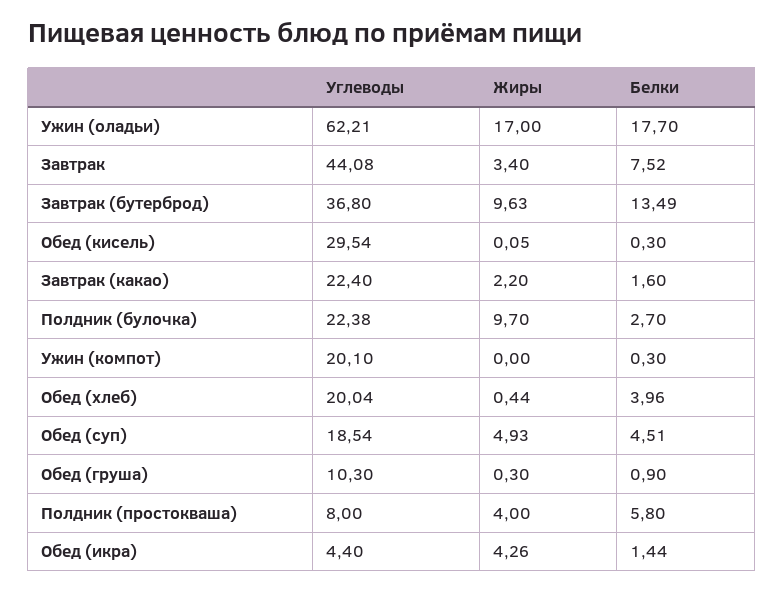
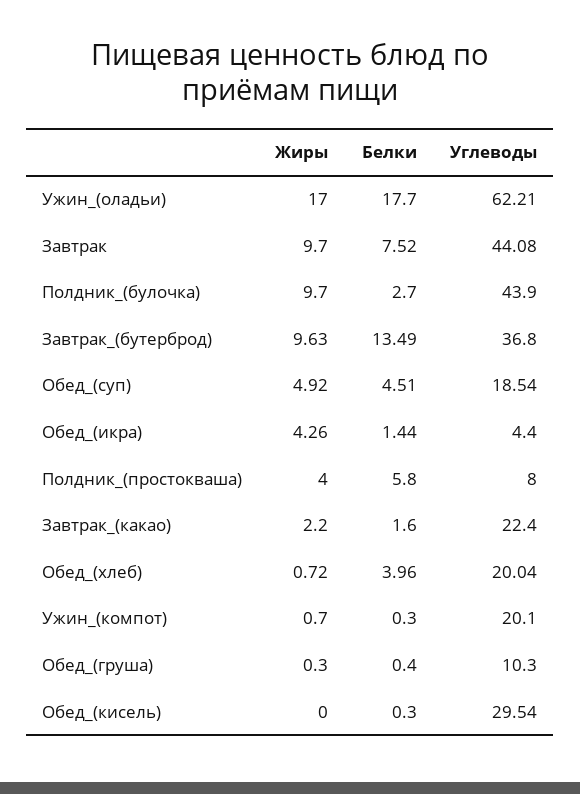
  {
    "Углеводы": {
      "Ужин (оладьи)": 62.21,
      "Завтрак": 44.08,
      "Завтрак (бутерброд)": 36.8,
      "Обед (кисель)": 29.54,
      "Завтрак (какао)": 22.4,
-     "Полдник (булочка)": 22.38,
+     "Полдник (булочка)": 43.9,
      "Ужин (компот)": 20.1,
      "Обед (хлеб)": 20.04,
      "Обед (суп)": 18.54,
      "Обед (груша)": 10.3,
      "Полдник (простокваша)": 8,
      "Обед (икра)": 4.4
    },
    "Жиры": {
      "Ужин (оладьи)": 17,
-     "Завтрак": 3.4,
+     "Завтрак": 9.7,
      "Завтрак (бутерброд)": 9.63,
-     "Обед (кисель)": 0.05,
+     "Обед (кисель)": 0,
      "Завтрак (какао)": 2.2,
      "Полдник (булочка)": 9.7,
-     "Ужин (компот)": 0,
+     "Ужин (компот)": 0.7,
-     "Обед (хлеб)": 0.44,
+     "Обед (хлеб)": 0.72,
-     "Обед (суп)": 4.93,
+     "Обед (суп)": 4.92,
      "Обед (груша)": 0.3,
      "Полдник (простокваша)": 4,
      "Обед (икра)": 4.26
    },
    "Белки": {
      "Ужин (оладьи)": 17.7,
      "Завтрак": 7.52,
      "Завтрак (бутерброд)": 13.49,
      "Обед (кисель)": 0.3,
      "Завтрак (какао)": 1.6,
      "Полдник (булочка)": 2.7,
      "Ужин (компот)": 0.3,
      "Обед (хлеб)": 3.96,
      "Обед (суп)": 4.51,
-     "Обед (груша)": 0.9,
+     "Обед (груша)": 0.4,
      "Полдник (простокваша)": 5.8,
      "Обед (икра)": 1.44
    }
  }

